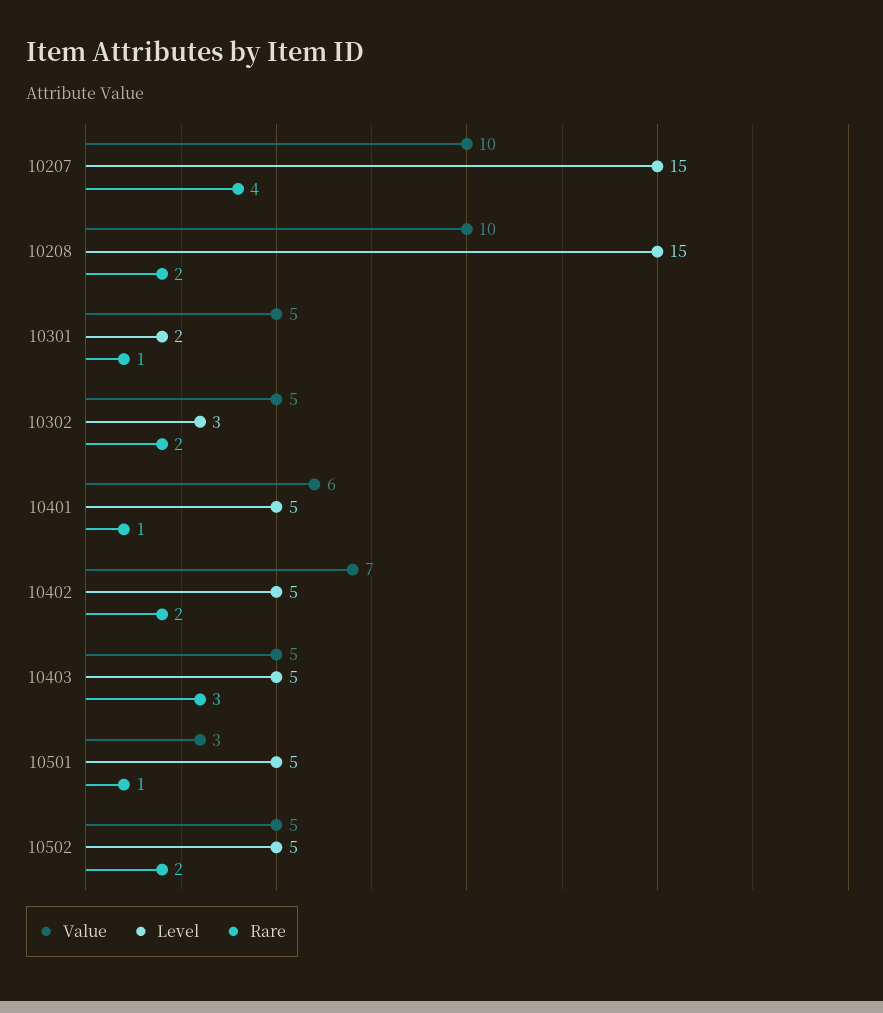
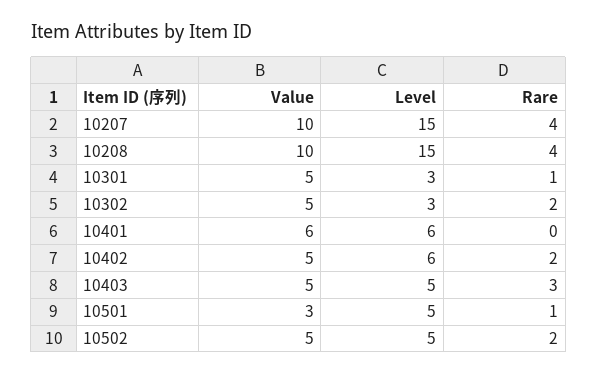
  {
    "Value": {
      "10207": 10,
      "10208": 10,
      "10301": 5,
      "10302": 5,
      "10401": 6,
-     "10402": 7,
+     "10402": 5,
      "10403": 5,
      "10501": 3,
      "10502": 5
    },
    "Level": {
      "10207": 15,
      "10208": 15,
-     "10301": 2,
+     "10301": 3,
      "10302": 3,
-     "10401": 5,
+     "10401": 6,
-     "10402": 5,
+     "10402": 6,
      "10403": 5,
      "10501": 5,
      "10502": 5
    },
    "Rare": {
      "10207": 4,
-     "10208": 2,
+     "10208": 4,
      "10301": 1,
      "10302": 2,
-     "10401": 1,
+     "10401": 0,
      "10402": 2,
      "10403": 3,
      "10501": 1,
      "10502": 2
    }
  }

